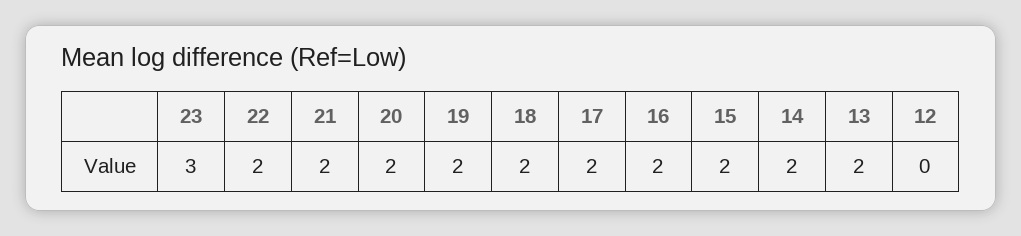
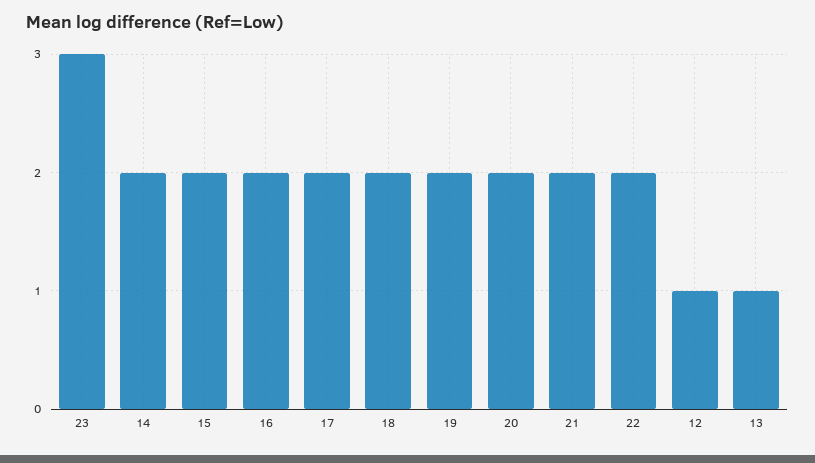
  {
    "23": 3,
    "22": 2,
    "21": 2,
    "20": 2,
    "19": 2,
    "18": 2,
    "17": 2,
    "16": 2,
    "15": 2,
    "14": 2,
-   "13": 2,
+   "13": 1,
-   "12": 0
+   "12": 1
  }

